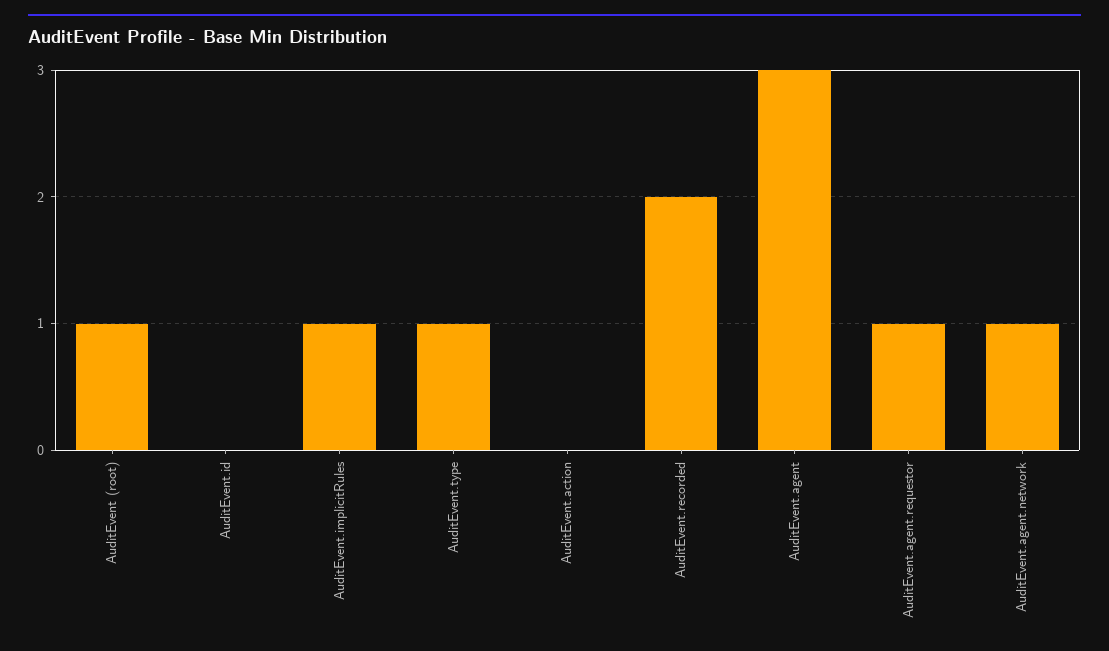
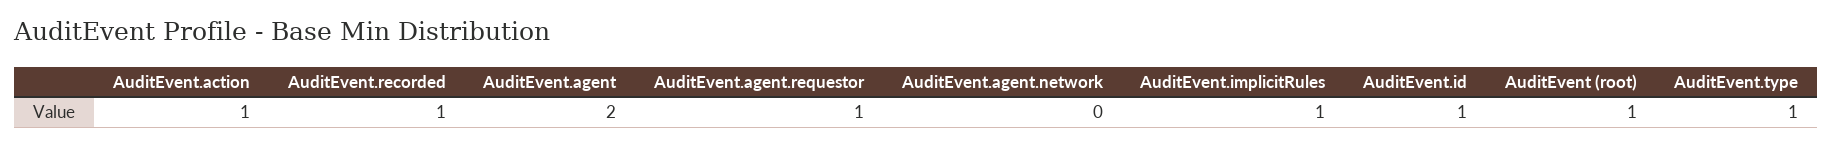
  {
    "AuditEvent (root)": 1,
-   "AuditEvent.id": 0,
+   "AuditEvent.id": 1,
    "AuditEvent.implicitRules": 1,
    "AuditEvent.type": 1,
-   "AuditEvent.action": 0,
+   "AuditEvent.action": 1,
-   "AuditEvent.recorded": 2,
+   "AuditEvent.recorded": 1,
-   "AuditEvent.agent": 3,
+   "AuditEvent.agent": 2,
    "AuditEvent.agent.requestor": 1,
-   "AuditEvent.agent.network": 1
+   "AuditEvent.agent.network": 0
  }

